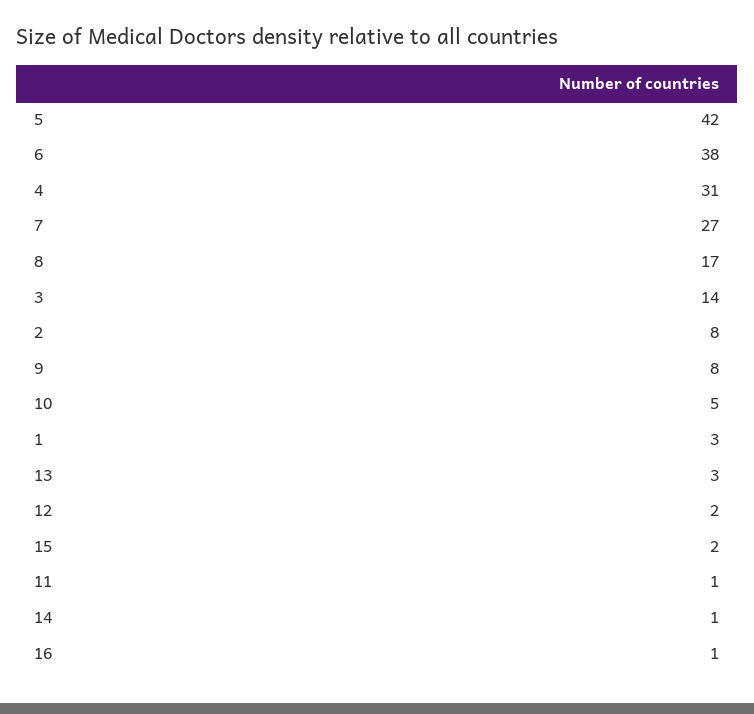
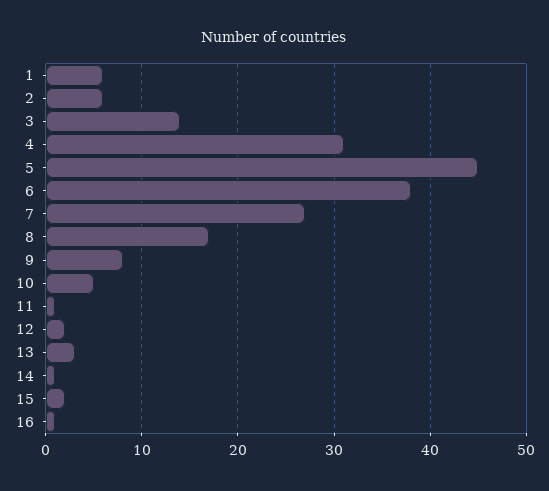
  {
-   "5": 42,
+   "5": 45,
    "6": 38,
    "4": 31,
    "7": 27,
    "8": 17,
    "3": 14,
-   "2": 8,
+   "2": 6,
    "9": 8,
    "10": 5,
-   "1": 3,
+   "1": 6,
    "13": 3,
    "12": 2,
    "15": 2,
    "11": 1,
    "14": 1,
    "16": 1
  }

